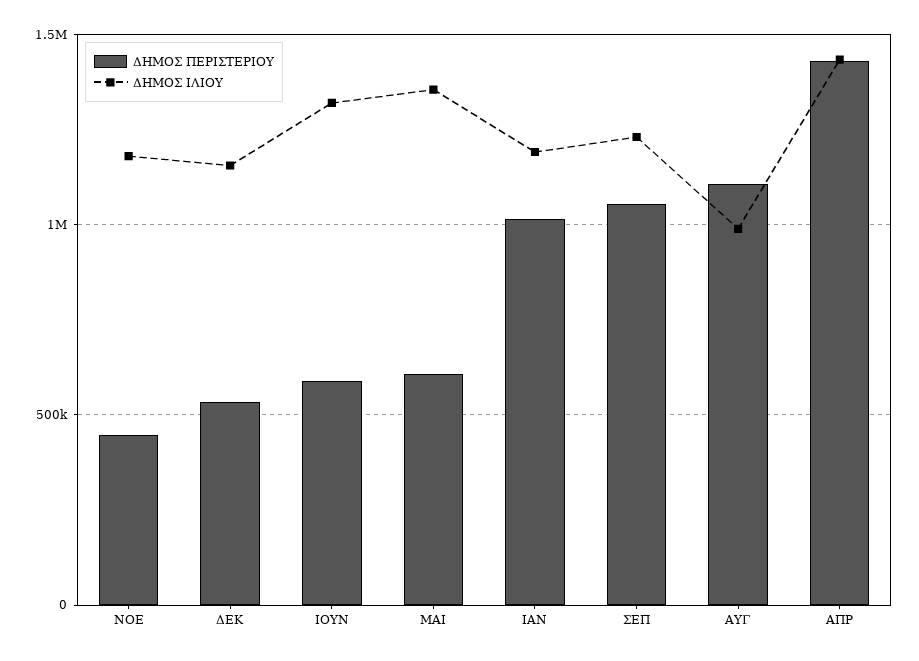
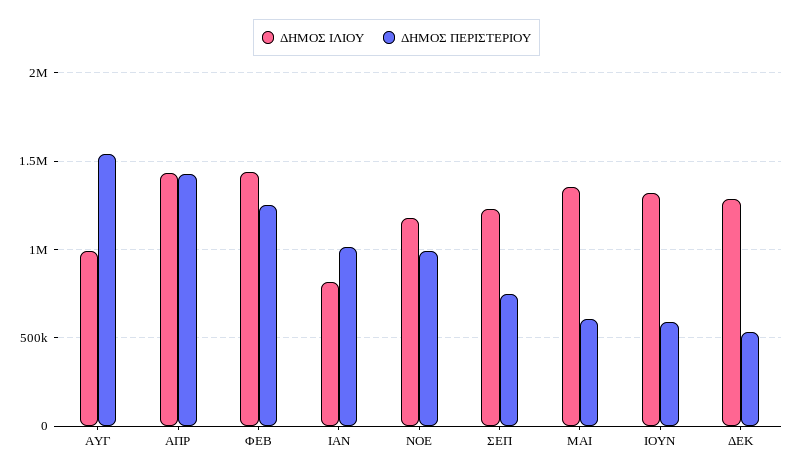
  {
    "ΔΗΜΟΣ ΠΕΡΙΣΤΕΡΙΟΥ": {
-     "ΝΟΕ": 450000,
+     "ΝΟΕ": 1000000,
      "ΔΕΚ": 550000,
      "ΙΟΥΝ": 600000,
      "ΜΑΙ": 600000,
      "ΙΑΝ": 1000000,
-     "ΣΕΠ": 1050000,
+     "ΣΕΠ": 750000,
-     "ΑΥΓ": 1100000,
+     "ΑΥΓ": 1550000,
-     "ΑΠΡ": 1450000
+     "ΑΠΡ": 1450000,
+     "ΦΕΒ": 1250000
    },
    "ΔΗΜΟΣ ΙΛΙΟΥ": {
      "ΝΟΕ": 1200000,
-     "ΔΕΚ": 1150000,
+     "ΔΕΚ": 1300000,
      "ΙΟΥΝ": 1300000,
      "ΜΑΙ": 1350000,
-     "ΙΑΝ": 1200000,
+     "ΙΑΝ": 800000,
      "ΣΕΠ": 1250000,
      "ΑΥΓ": 1000000,
-     "ΑΠΡ": 1450000
+     "ΑΠΡ": 1450000,
+     "ΦΕΒ": 1450000
    }
  }

